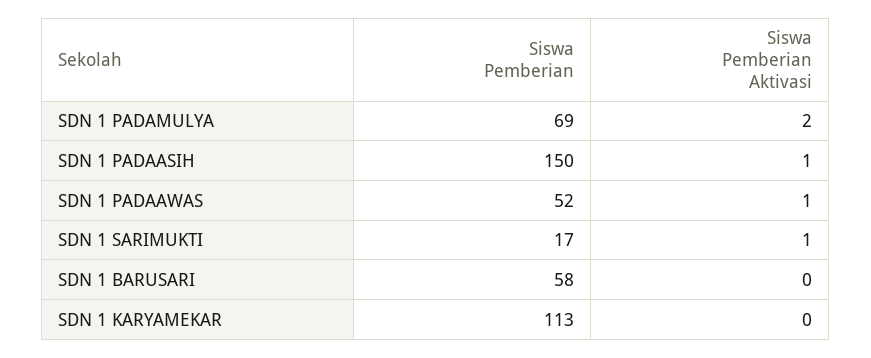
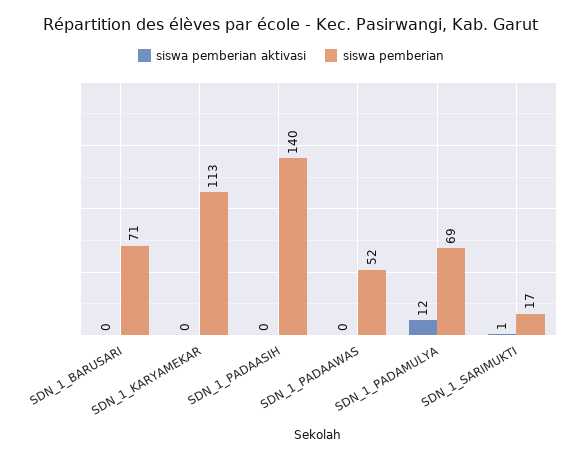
  {
    "Siswa Pemberian": {
      "SDN 1 PADAMULYA": 69,
-     "SDN 1 PADAASIH": 150,
+     "SDN 1 PADAASIH": 140,
      "SDN 1 PADAAWAS": 52,
      "SDN 1 SARIMUKTI": 17,
-     "SDN 1 BARUSARI": 58,
+     "SDN 1 BARUSARI": 71,
      "SDN 1 KARYAMEKAR": 113
    },
    "Siswa Pemberian Aktivasi": {
-     "SDN 1 PADAMULYA": 2,
+     "SDN 1 PADAMULYA": 12,
-     "SDN 1 PADAASIH": 1,
+     "SDN 1 PADAASIH": 0,
-     "SDN 1 PADAAWAS": 1,
+     "SDN 1 PADAAWAS": 0,
      "SDN 1 SARIMUKTI": 1,
      "SDN 1 BARUSARI": 0,
      "SDN 1 KARYAMEKAR": 0
    }
  }

